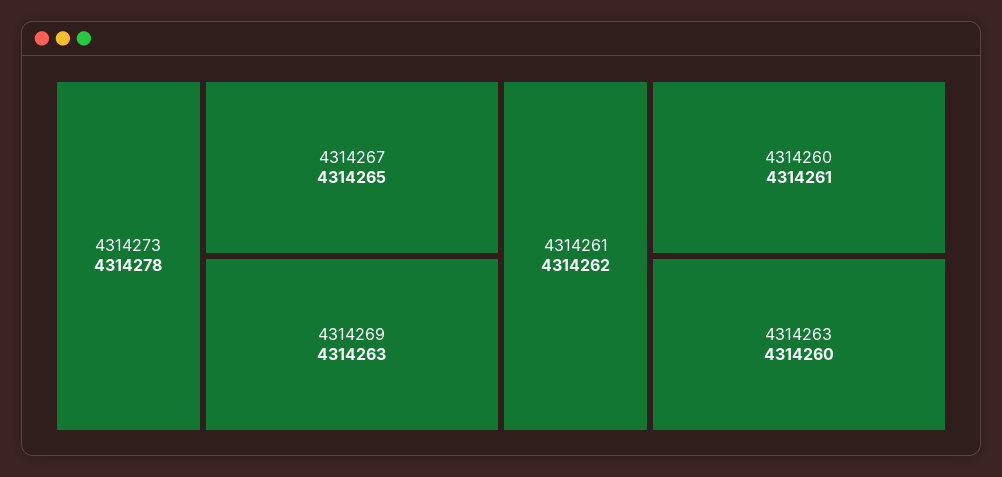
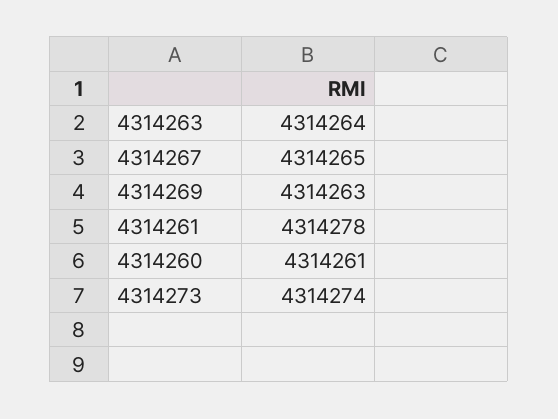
  {
-   "4314273": 4314278,
+   "4314273": 4314274,
    "4314267": 4314265,
    "4314269": 4314263,
-   "4314261": 4314262,
+   "4314261": 4314278,
    "4314260": 4314261,
-   "4314263": 4314260
+   "4314263": 4314264
  }

